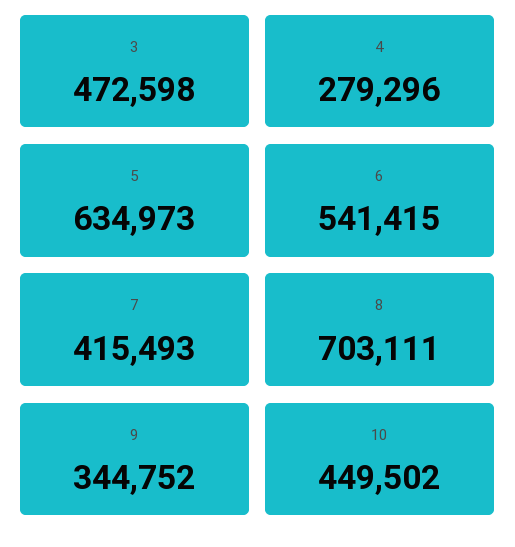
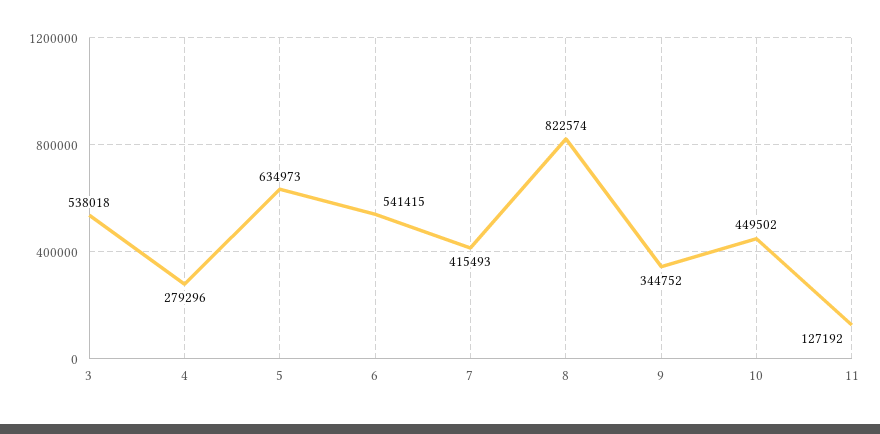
  {
-   "3": 472598,
+   "3": 538018,
    "4": 279296,
    "5": 634973,
    "6": 541415,
    "7": 415493,
-   "8": 703111,
+   "8": 822574,
    "9": 344752,
-   "10": 449502
+   "10": 449502,
+   "11": 127192
  }

